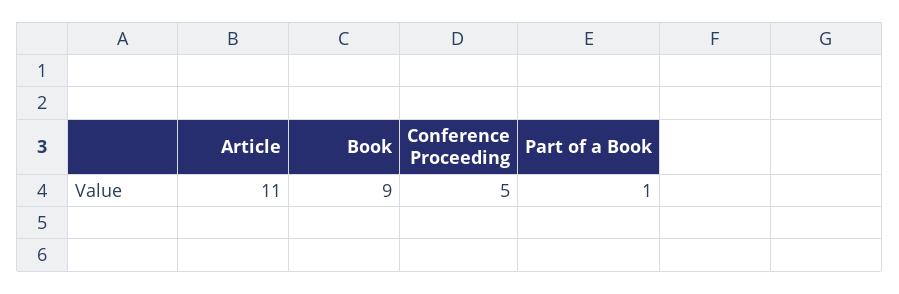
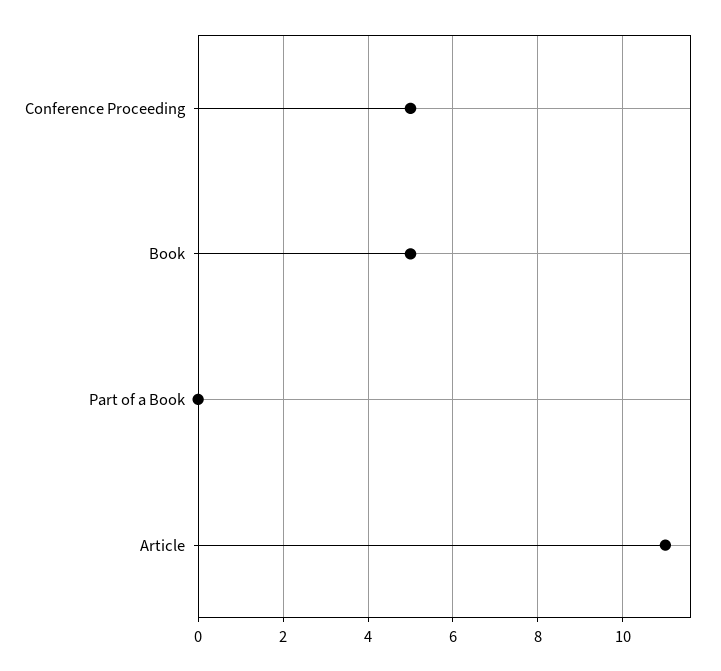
  {
    "Article": 11,
-   "Book": 9,
+   "Book": 5,
    "Conference Proceeding": 5,
-   "Part of a Book": 1
+   "Part of a Book": 0
  }

